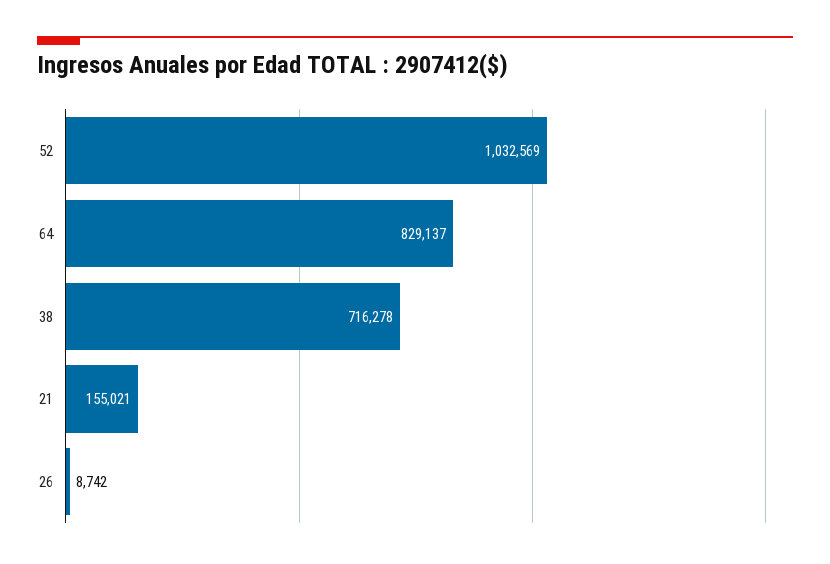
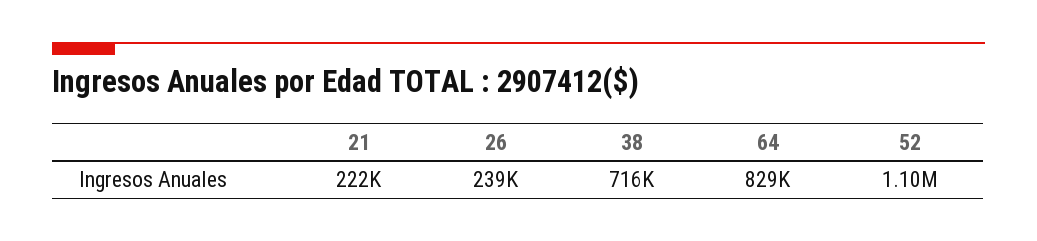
  {
-   "52": 1032569,
+   "52": 1100000,
    "64": 829137,
    "38": 716278,
-   "21": 155021,
+   "21": 222000,
-   "26": 8742
+   "26": 239000
  }

